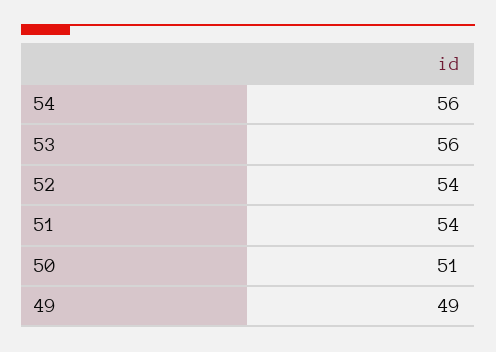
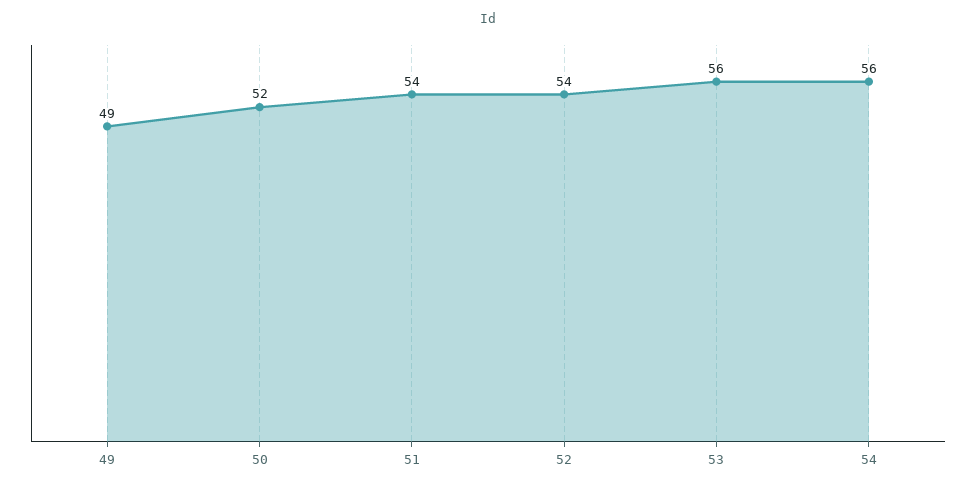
  {
    "54": 56,
    "53": 56,
    "52": 54,
    "51": 54,
-   "50": 51,
+   "50": 52,
    "49": 49
  }

